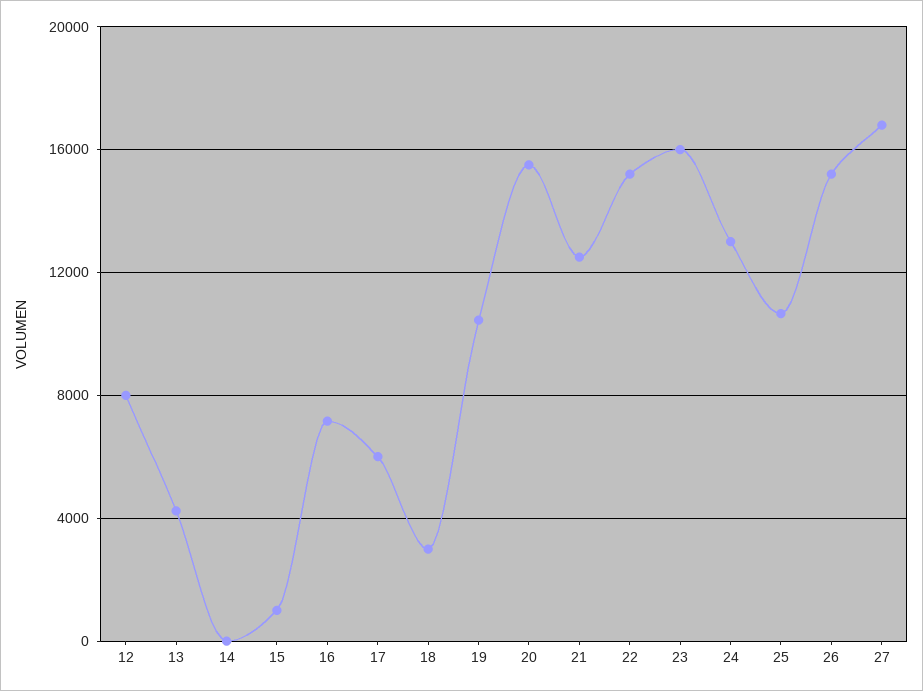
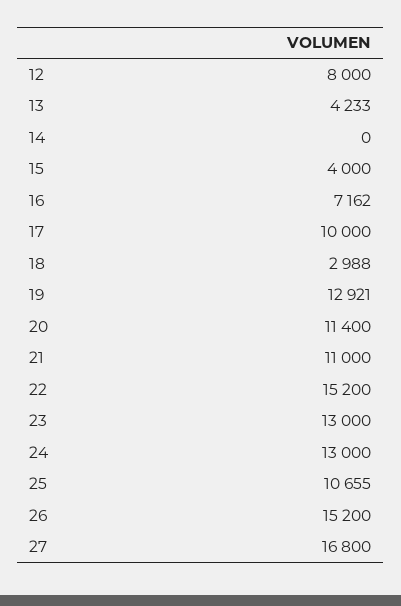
  {
    "12": 8000,
    "13": 4233,
    "14": 0,
-   "15": 1000,
+   "15": 4000,
    "16": 7162,
-   "17": 6000,
+   "17": 10000,
    "18": 2988,
-   "19": 10500,
+   "19": 12921,
-   "20": 15500,
+   "20": 11400,
-   "21": 12500,
+   "21": 11000,
    "22": 15200,
-   "23": 16000,
+   "23": 13000,
    "24": 13000,
    "25": 10655,
    "26": 15200,
    "27": 16800
  }

